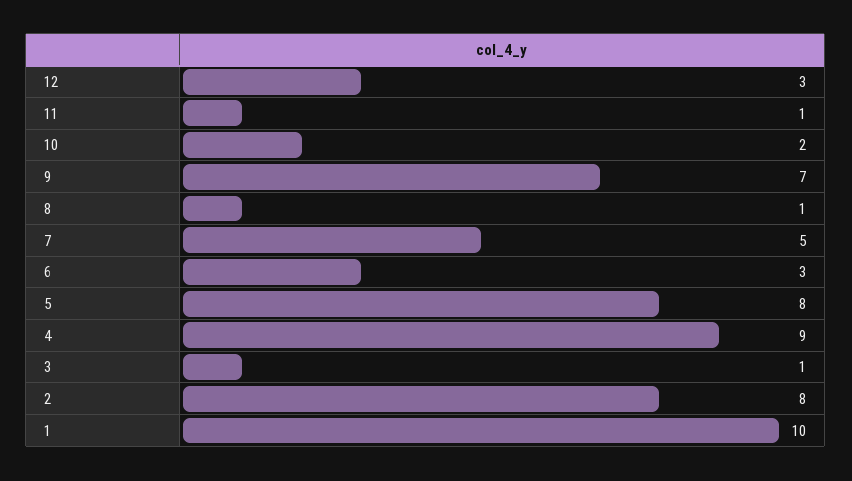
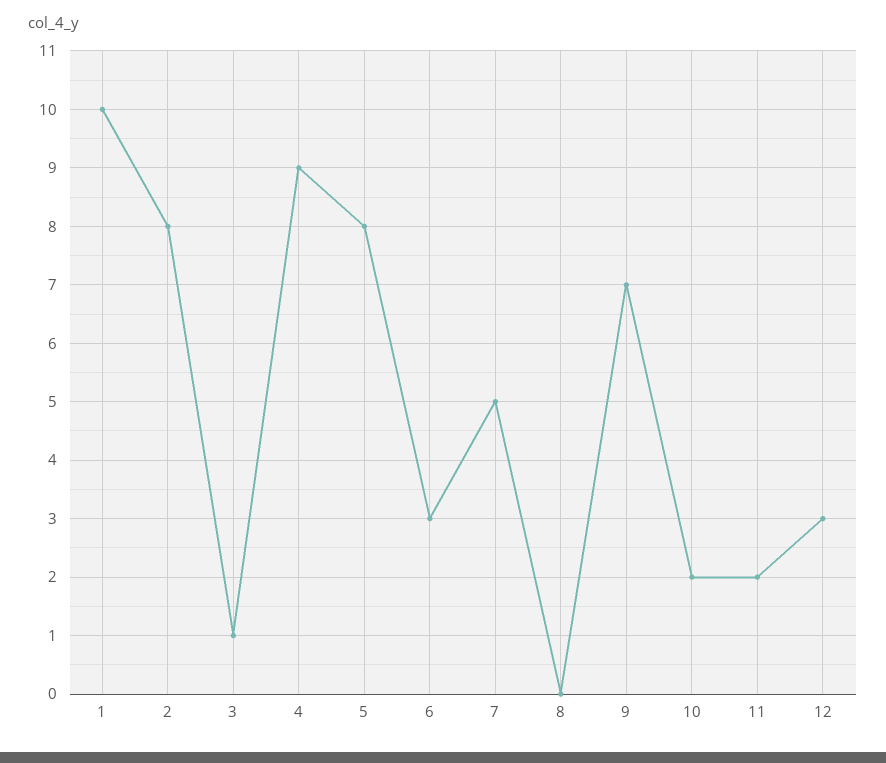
  {
    "12": 3,
-   "11": 1,
+   "11": 2,
    "10": 2,
    "9": 7,
-   "8": 1,
+   "8": 0,
    "7": 5,
    "6": 3,
    "5": 8,
    "4": 9,
    "3": 1,
    "2": 8,
    "1": 10
  }

